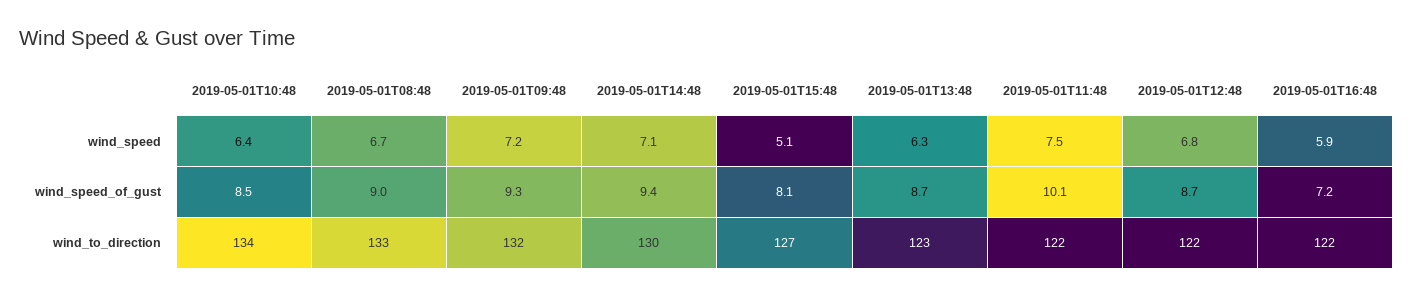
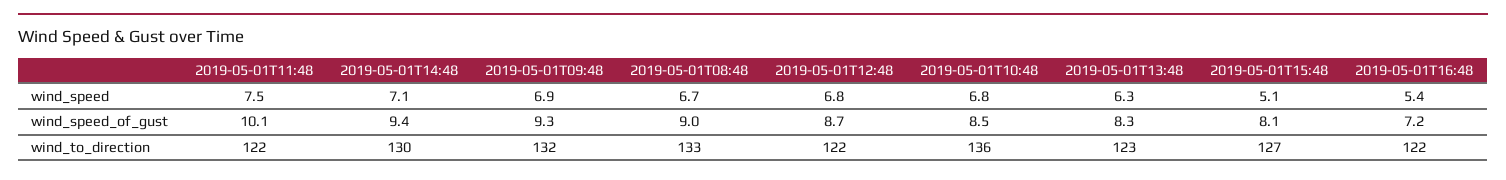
  {
    "2019-05-01T10:48": {
-     "wind_speed": 6.4,
+     "wind_speed": 6.8,
      "wind_speed_of_gust": 8.5,
-     "wind_to_direction": 134
+     "wind_to_direction": 136
    },
    "2019-05-01T08:48": {
      "wind_speed": 6.7,
      "wind_speed_of_gust": 9,
      "wind_to_direction": 133
    },
    "2019-05-01T09:48": {
-     "wind_speed": 7.2,
+     "wind_speed": 6.9,
      "wind_speed_of_gust": 9.3,
      "wind_to_direction": 132
    },
    "2019-05-01T14:48": {
      "wind_speed": 7.1,
      "wind_speed_of_gust": 9.4,
      "wind_to_direction": 130
    },
    "2019-05-01T15:48": {
      "wind_speed": 5.1,
      "wind_speed_of_gust": 8.1,
      "wind_to_direction": 127
    },
    "2019-05-01T13:48": {
      "wind_speed": 6.3,
-     "wind_speed_of_gust": 8.7,
+     "wind_speed_of_gust": 8.3,
      "wind_to_direction": 123
    },
    "2019-05-01T11:48": {
      "wind_speed": 7.5,
      "wind_speed_of_gust": 10.1,
      "wind_to_direction": 122
    },
    "2019-05-01T12:48": {
      "wind_speed": 6.8,
      "wind_speed_of_gust": 8.7,
      "wind_to_direction": 122
    },
    "2019-05-01T16:48": {
-     "wind_speed": 5.9,
+     "wind_speed": 5.4,
      "wind_speed_of_gust": 7.2,
      "wind_to_direction": 122
    }
  }

